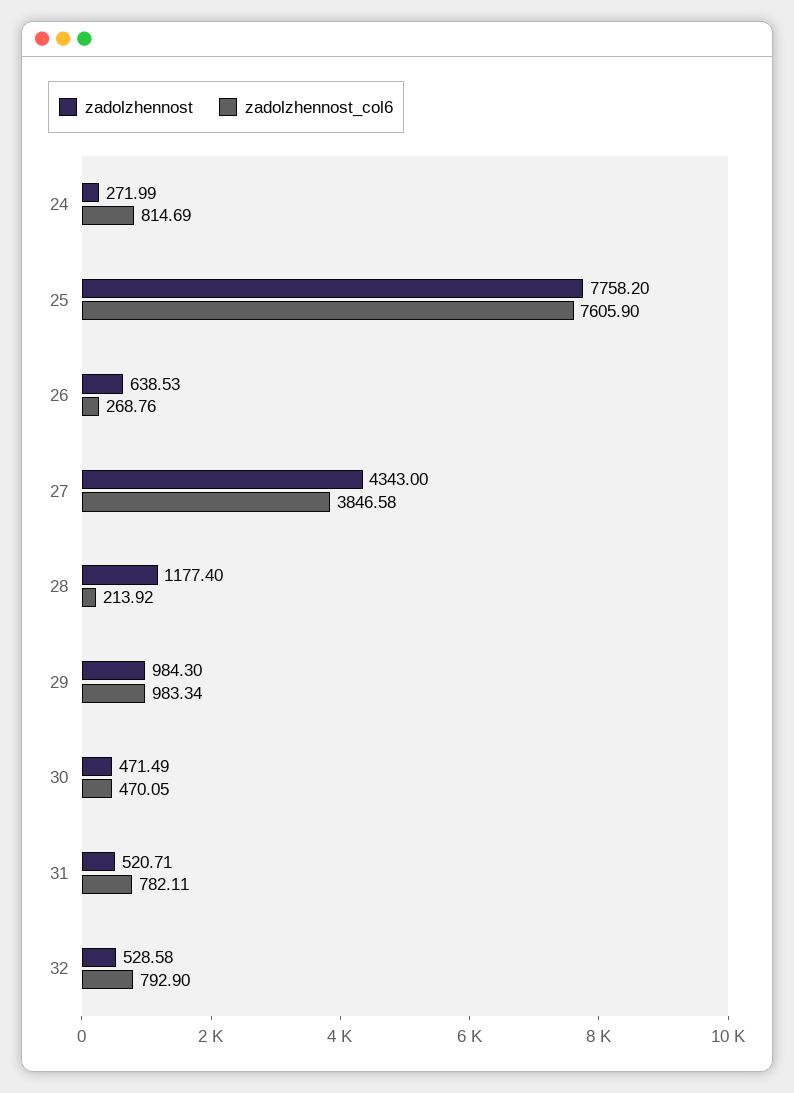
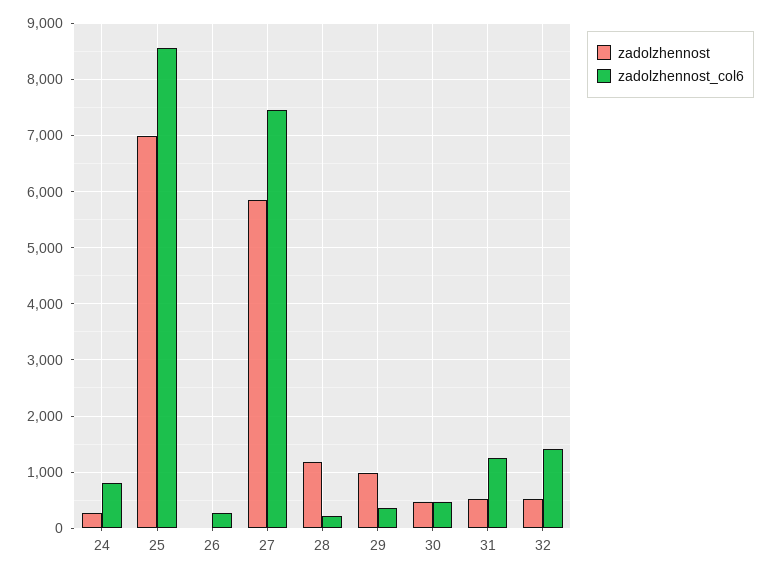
  {
    "zadolzhennost": {
      "24": 271.99,
-     "25": 7758.2,
+     "25": 7000,
-     "26": 638.53,
+     "26": 0,
-     "27": 4343,
+     "27": 5800,
      "28": 1177.4,
      "29": 984.3,
      "30": 471.49,
      "31": 520.71,
      "32": 528.58
    },
    "zadolzhennost_col6": {
      "24": 814.69,
-     "25": 7605.9,
+     "25": 8600,
      "26": 268.76,
-     "27": 3846.58,
+     "27": 7400,
      "28": 213.92,
-     "29": 983.34,
+     "29": 400,
      "30": 470.05,
-     "31": 782.11,
+     "31": 1200,
-     "32": 792.9
+     "32": 1400
    }
  }

